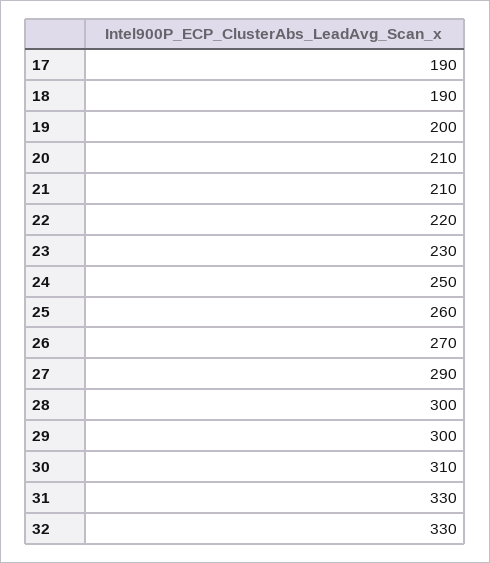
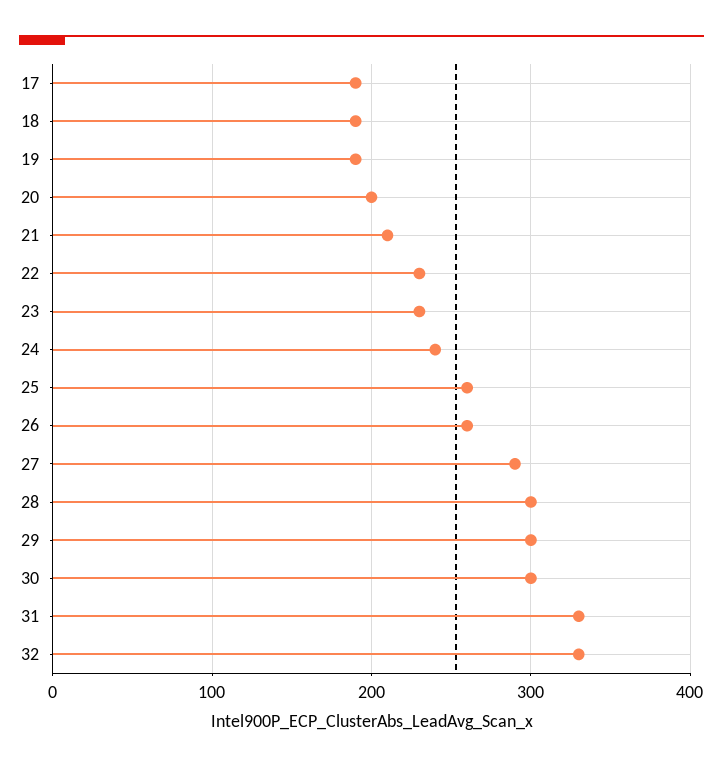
  {
    "17": 190,
    "18": 190,
-   "19": 200,
+   "19": 190,
-   "20": 210,
+   "20": 200,
    "21": 210,
-   "22": 220,
+   "22": 230,
    "23": 230,
-   "24": 250,
+   "24": 240,
    "25": 260,
-   "26": 270,
+   "26": 260,
    "27": 290,
    "28": 300,
    "29": 300,
-   "30": 310,
+   "30": 300,
    "31": 330,
    "32": 330
  }

